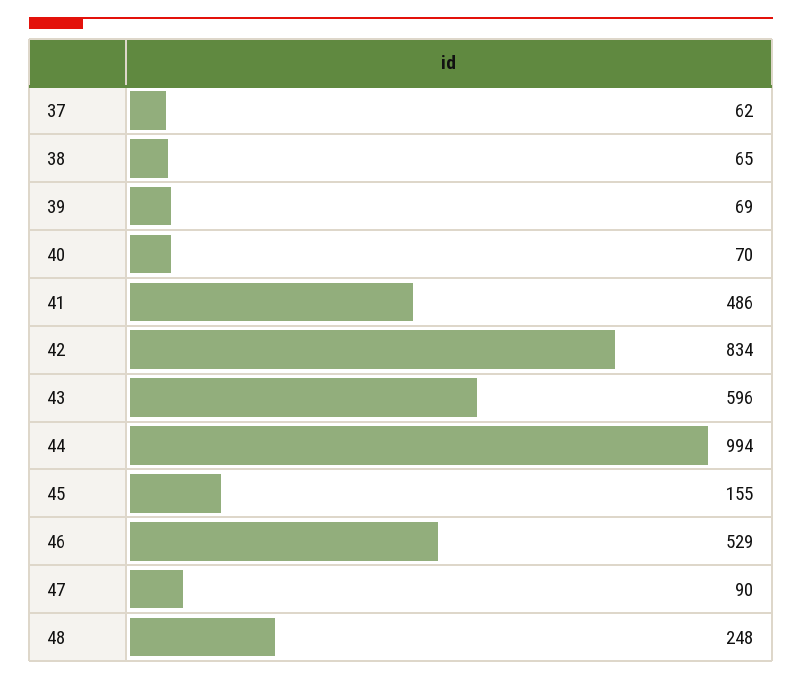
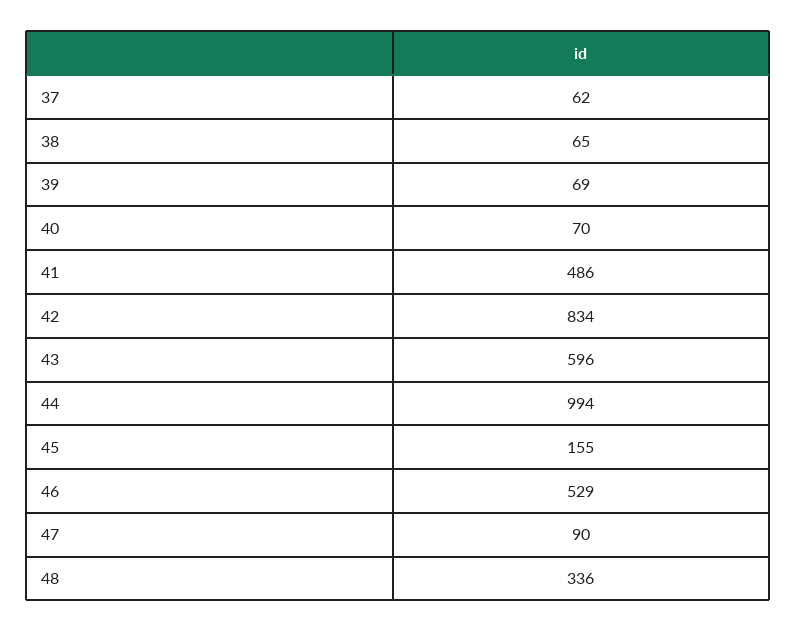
  {
    "37": 62,
    "38": 65,
    "39": 69,
    "40": 70,
    "41": 486,
    "42": 834,
    "43": 596,
    "44": 994,
    "45": 155,
    "46": 529,
    "47": 90,
-   "48": 248
+   "48": 336
  }

